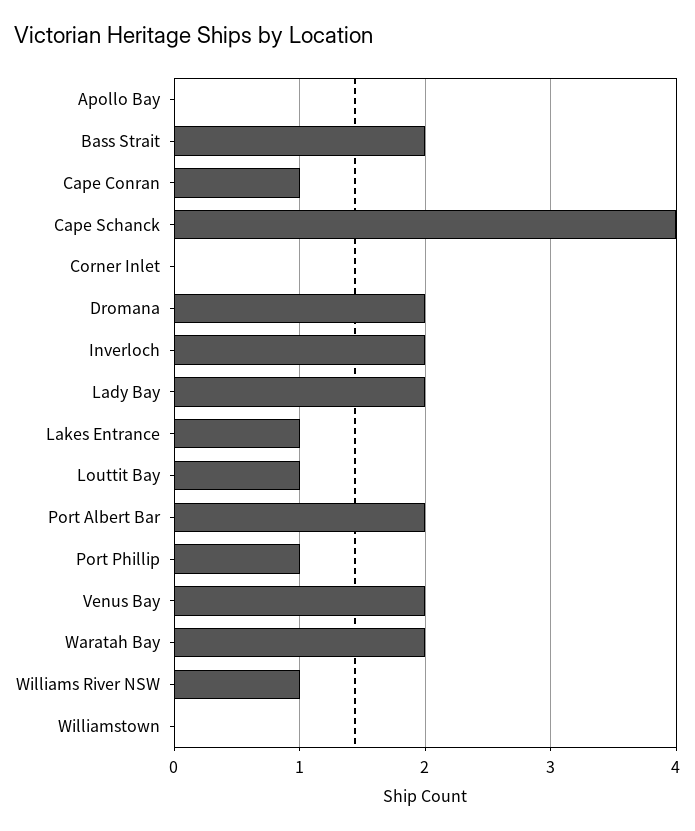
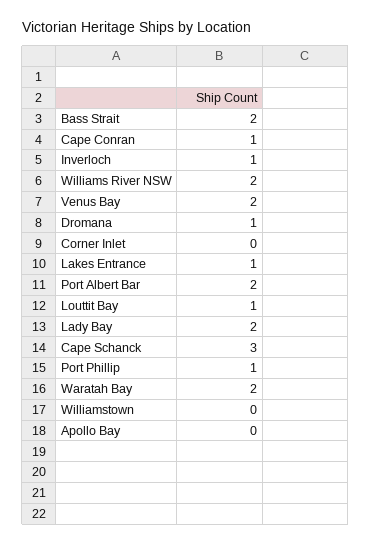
  {
    "Apollo Bay": 0,
    "Bass Strait": 2,
    "Cape Conran": 1,
-   "Cape Schanck": 4,
+   "Cape Schanck": 3,
    "Corner Inlet": 0,
-   "Dromana": 2,
+   "Dromana": 1,
-   "Inverloch": 2,
+   "Inverloch": 1,
    "Lady Bay": 2,
    "Lakes Entrance": 1,
    "Louttit Bay": 1,
    "Port Albert Bar": 2,
    "Port Phillip": 1,
    "Venus Bay": 2,
    "Waratah Bay": 2,
-   "Williams River NSW": 1,
+   "Williams River NSW": 2,
    "Williamstown": 0
  }

